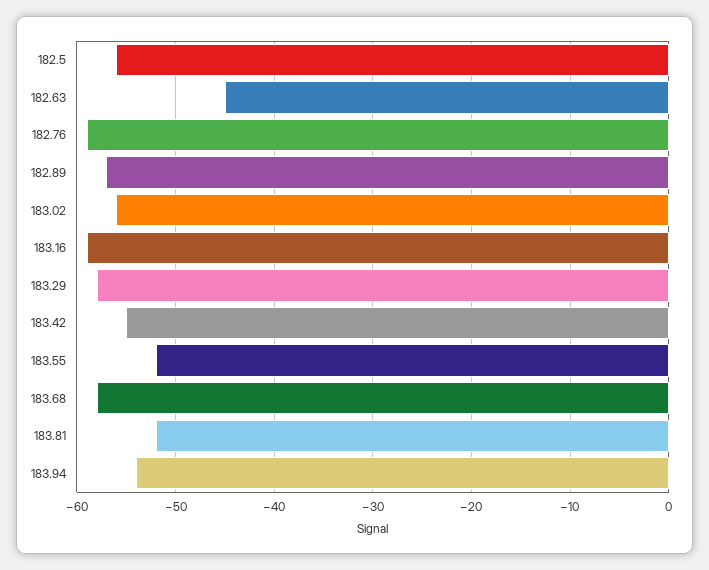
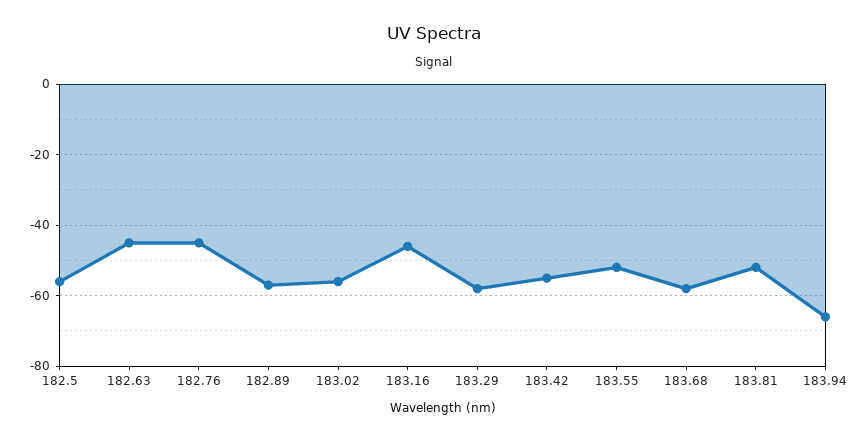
  {
    "182.5": -56,
    "182.63": -45,
-   "182.76": -59,
+   "182.76": -45,
    "182.89": -57,
    "183.02": -56,
-   "183.16": -59,
+   "183.16": -45,
    "183.29": -58,
    "183.42": -55,
    "183.55": -52,
    "183.68": -58,
    "183.81": -52,
-   "183.94": -54
+   "183.94": -65
  }

